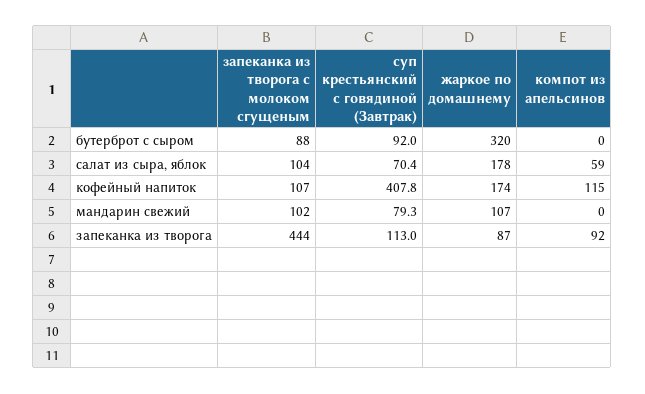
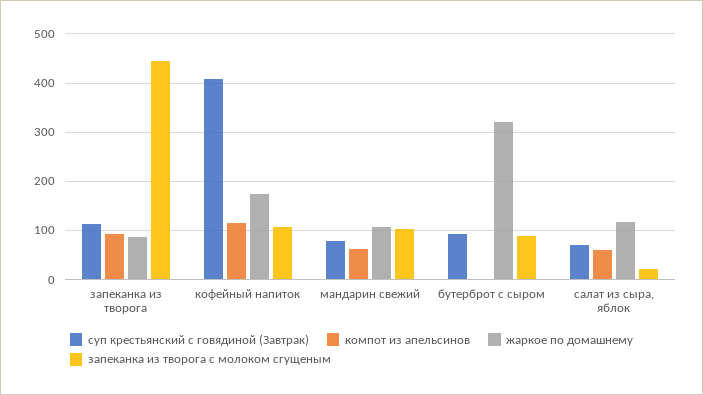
  {
    "запеканка из творога с молоком сгущеным": {
      "бутерброт с сыром": 88,
-     "салат из сыра, яблок": 104,
+     "салат из сыра, яблок": 20,
      "кофейный напиток": 107,
      "мандарин свежий": 102,
      "запеканка из творога": 444
    },
    "суп крестьянский с говядиной (Завтрак)": {
      "бутерброт с сыром": 92,
      "салат из сыра, яблок": 70.4,
      "кофейный напиток": 407.8,
      "мандарин свежий": 79.3,
      "запеканка из творога": 113
    },
    "жаркое по домашнему": {
      "бутерброт с сыром": 320,
-     "салат из сыра, яблок": 178,
+     "салат из сыра, яблок": 120,
      "кофейный напиток": 174,
      "мандарин свежий": 107,
      "запеканка из творога": 87
    },
    "компот из апельсинов": {
      "бутерброт с сыром": 0,
      "салат из сыра, яблок": 59,
      "кофейный напиток": 115,
-     "мандарин свежий": 0,
+     "мандарин свежий": 60,
      "запеканка из творога": 92
    }
  }

